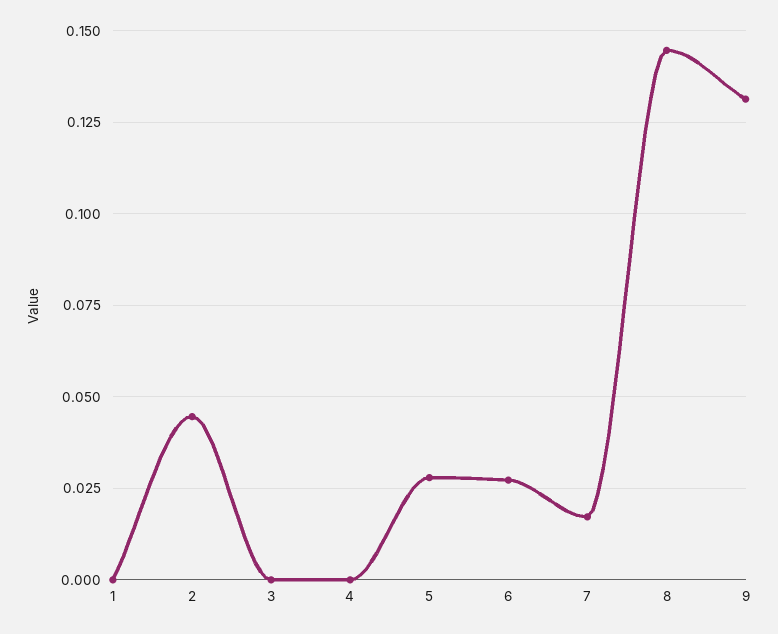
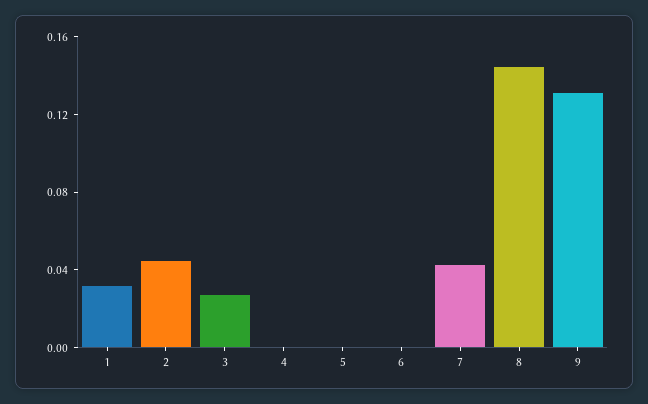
  {
-   "1": 0,
+   "1": 0.03,
    "2": 0.045,
-   "3": 0,
+   "3": 0.03,
    "4": 0,
-   "5": 0.0275,
+   "5": 0,
-   "6": 0.0275,
+   "6": 0,
-   "7": 0.0175,
+   "7": 0.04,
    "8": 0.145,
    "9": 0.1325
  }

